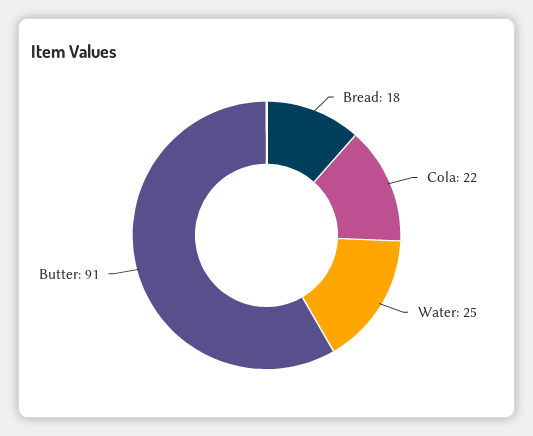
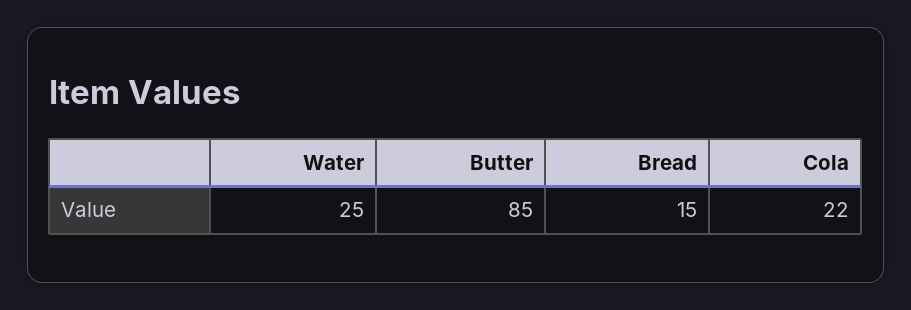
  {
-   "Bread": 18,
+   "Bread": 15,
    "Cola": 22,
    "Water": 25,
-   "Butter": 91
+   "Butter": 85
  }

